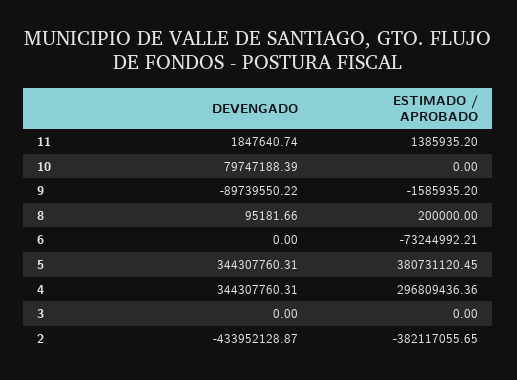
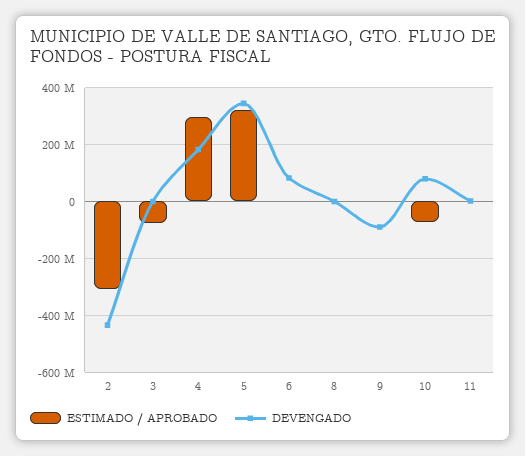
  {
    "DEVENGADO": {
      "11": 1847640.74,
      "10": 79747188.39,
      "9": -89739550.22,
      "8": 95181.66,
-     "6": 0,
+     "6": 75000000,
      "5": 344307760.31,
-     "4": 344307760.31,
+     "4": 175000000,
      "3": 0,
      "2": -433952128.87
    },
    "ESTIMADO / APROBADO": {
      "11": 1385935.2,
-     "10": 0,
+     "10": -75000000,
      "9": -1585935.2,
      "8": 200000,
-     "6": -73244992.21,
+     "6": 0,
-     "5": 380731120.45,
+     "5": 325000000,
      "4": 296809436.36,
-     "3": 0,
+     "3": -75000000,
-     "2": -382117055.65
+     "2": -300000000
    }
  }

